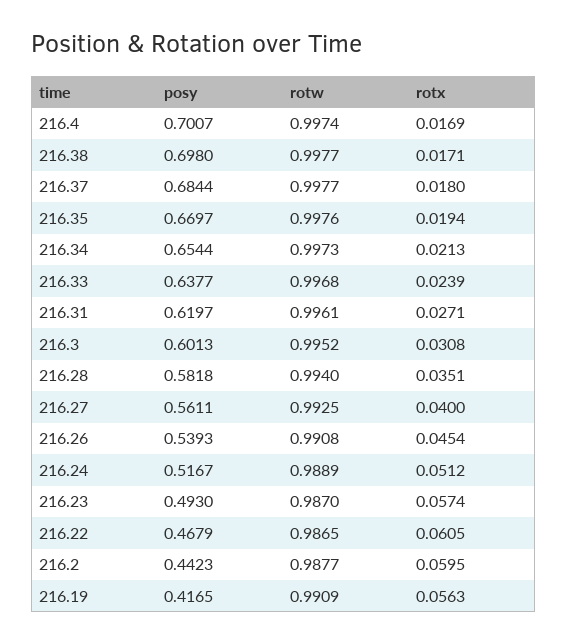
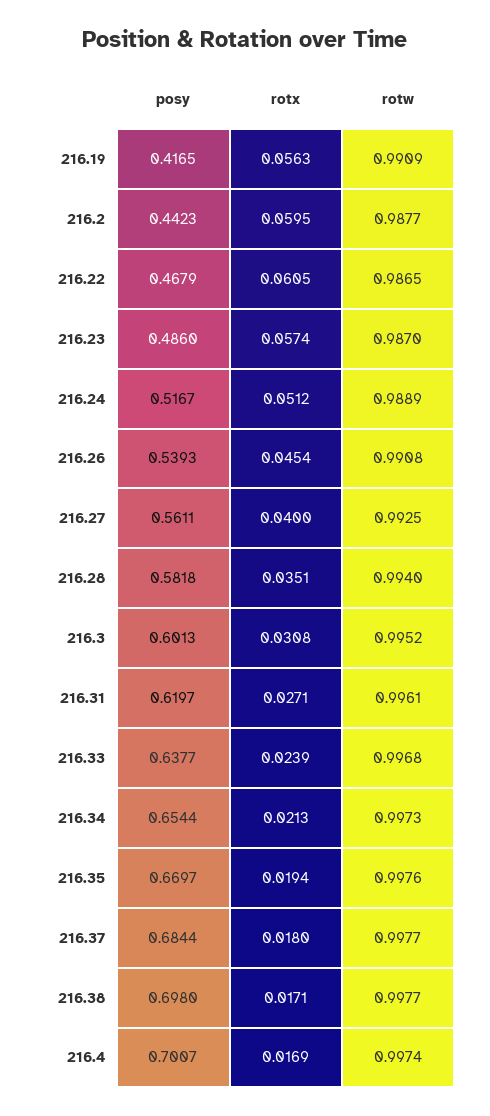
  {
    "posy": {
      "216.4": 0.7007,
      "216.38": 0.698,
      "216.37": 0.6844,
      "216.35": 0.6697,
      "216.34": 0.6544,
      "216.33": 0.6377,
      "216.31": 0.6197,
      "216.3": 0.6013,
      "216.28": 0.5818,
      "216.27": 0.5611,
      "216.26": 0.5393,
      "216.24": 0.5167,
-     "216.23": 0.493,
+     "216.23": 0.486,
      "216.22": 0.4679,
      "216.2": 0.4423,
      "216.19": 0.4165
    },
    "rotw": {
      "216.4": 0.9974,
      "216.38": 0.9977,
      "216.37": 0.9977,
      "216.35": 0.9976,
      "216.34": 0.9973,
      "216.33": 0.9968,
      "216.31": 0.9961,
      "216.3": 0.9952,
      "216.28": 0.994,
      "216.27": 0.9925,
      "216.26": 0.9908,
      "216.24": 0.9889,
      "216.23": 0.987,
      "216.22": 0.9865,
      "216.2": 0.9877,
      "216.19": 0.9909
    },
    "rotx": {
      "216.4": 0.0169,
      "216.38": 0.0171,
      "216.37": 0.018,
      "216.35": 0.0194,
      "216.34": 0.0213,
      "216.33": 0.0239,
      "216.31": 0.0271,
      "216.3": 0.0308,
      "216.28": 0.0351,
      "216.27": 0.04,
      "216.26": 0.0454,
      "216.24": 0.0512,
      "216.23": 0.0574,
      "216.22": 0.0605,
      "216.2": 0.0595,
      "216.19": 0.0563
    }
  }

